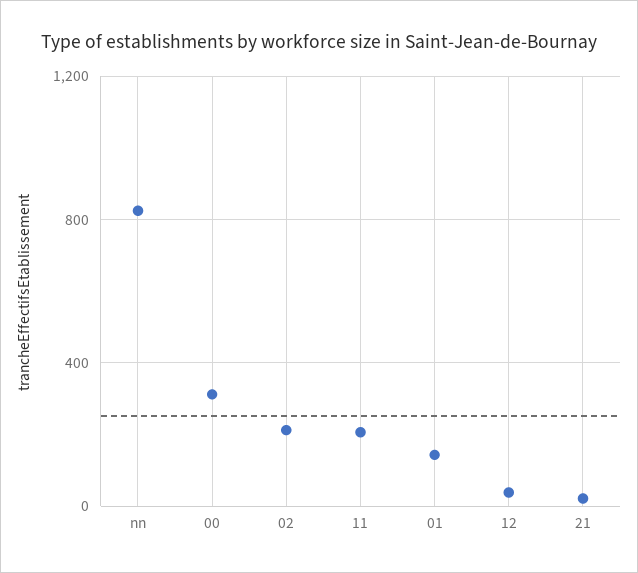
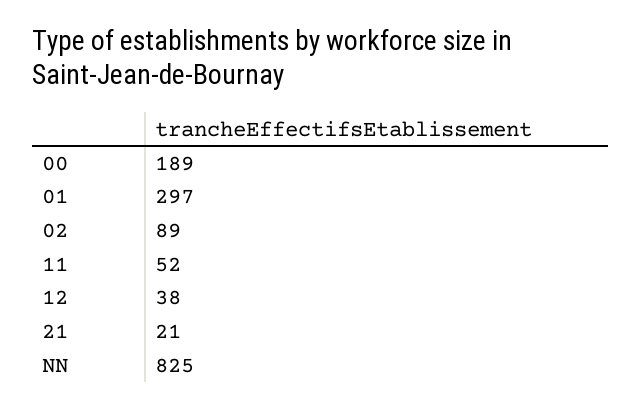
  {
    "nn": 825,
-   "00": 300,
+   "00": 189,
-   "02": 200,
+   "02": 89,
-   "11": 200,
+   "11": 52,
-   "01": 150,
+   "01": 297,
    "12": 38,
    "21": 21
  }

